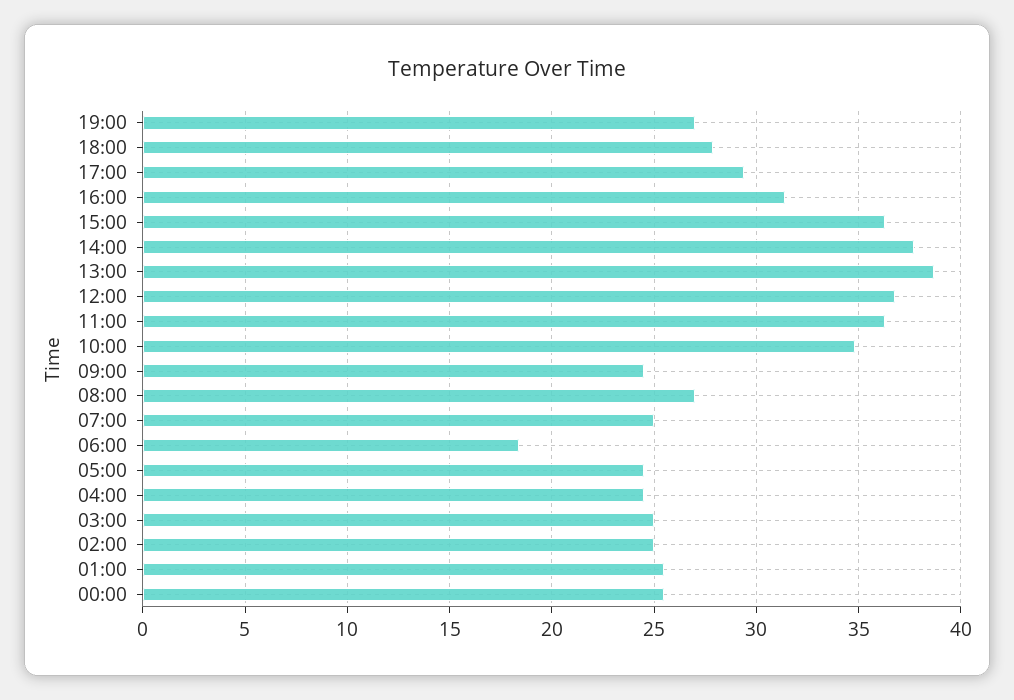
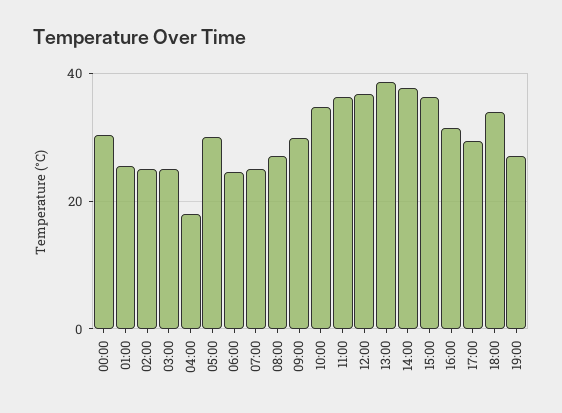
  {
    "19:00": 27,
-   "18:00": 28,
+   "18:00": 34,
    "17:00": 29.5,
    "16:00": 31.5,
    "15:00": 36.5,
    "14:00": 37.5,
    "13:00": 38.5,
    "12:00": 37,
    "11:00": 36.5,
    "10:00": 35,
-   "09:00": 24.5,
+   "09:00": 30,
    "08:00": 27,
    "07:00": 25,
-   "06:00": 18.5,
+   "06:00": 24,
-   "05:00": 24.5,
+   "05:00": 30,
-   "04:00": 24.5,
+   "04:00": 18,
    "03:00": 25,
    "02:00": 25,
    "01:00": 25.5,
-   "00:00": 25.5
+   "00:00": 30
  }

